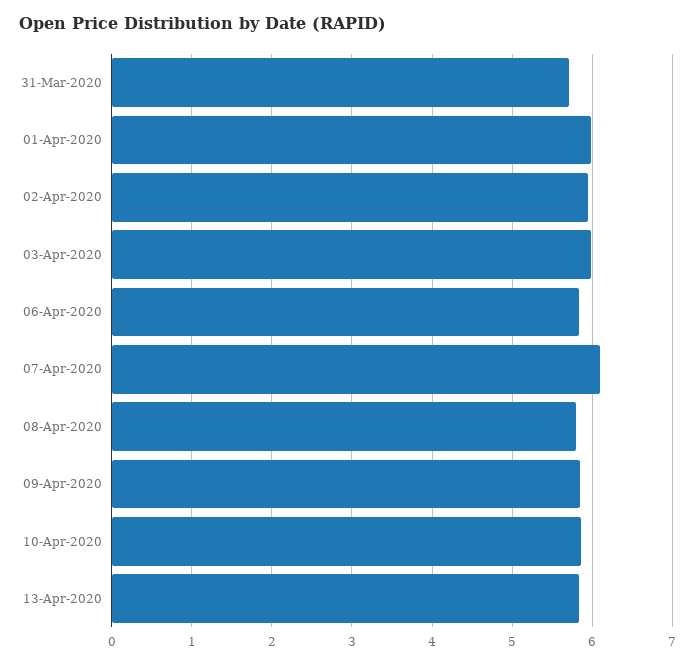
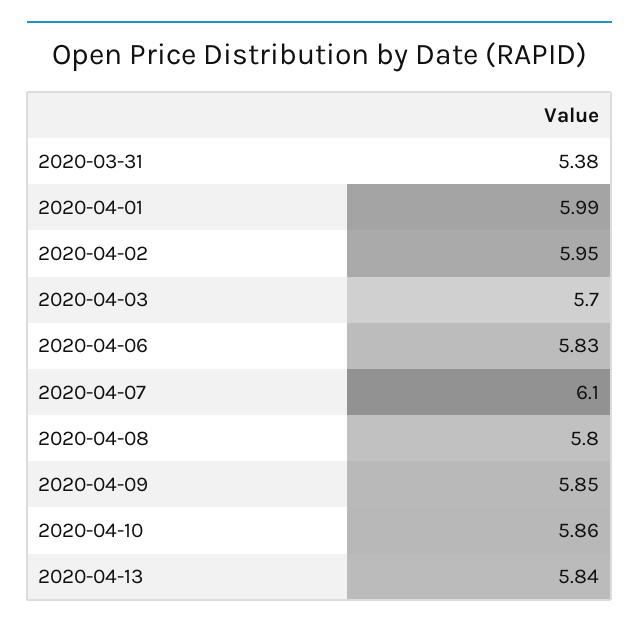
  {
-   "31-Mar-2020": 5.7,
+   "31-Mar-2020": 5.38,
    "01-Apr-2020": 5.99,
    "02-Apr-2020": 5.95,
-   "03-Apr-2020": 6,
+   "03-Apr-2020": 5.7,
    "06-Apr-2020": 5.83,
    "07-Apr-2020": 6.1,
    "08-Apr-2020": 5.8,
    "09-Apr-2020": 5.85,
    "10-Apr-2020": 5.86,
    "13-Apr-2020": 5.84
  }

